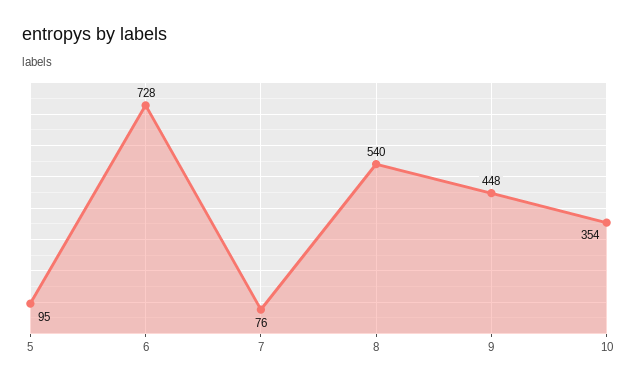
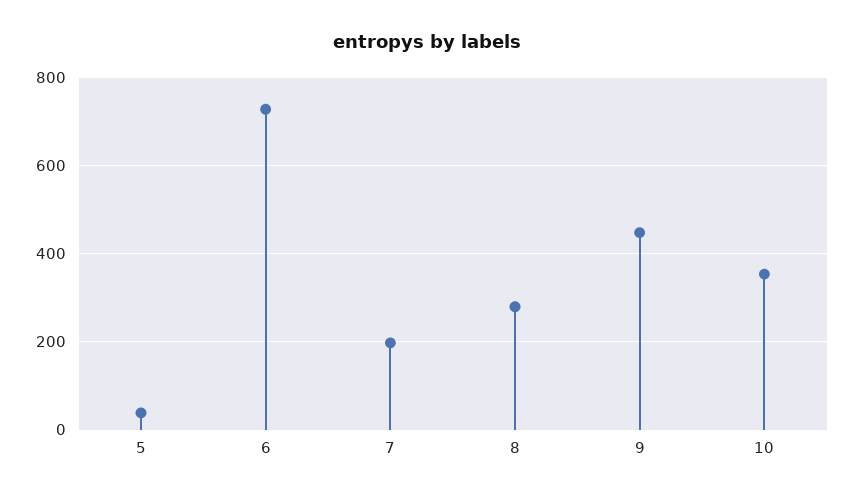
  {
-   "5": 95,
+   "5": 40,
    "6": 728,
-   "7": 76,
+   "7": 200,
-   "8": 540,
+   "8": 280,
    "9": 448,
    "10": 354
  }

